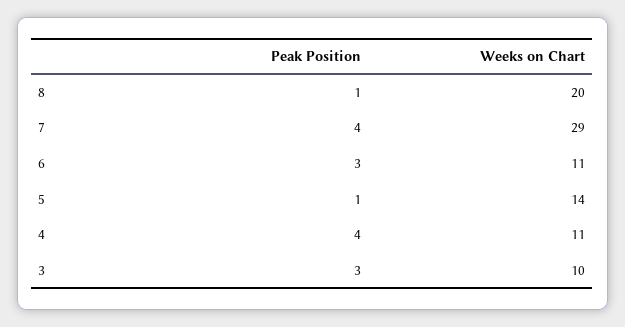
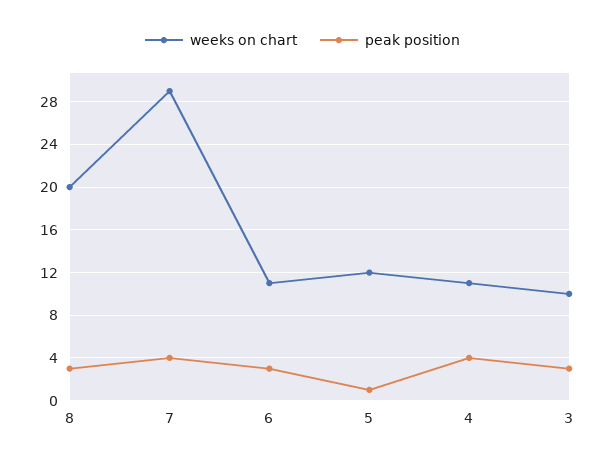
  {
    "Peak Position": {
-     "8": 1,
+     "8": 3,
      "7": 4,
      "6": 3,
      "5": 1,
      "4": 4,
      "3": 3
    },
    "Weeks on Chart": {
      "8": 20,
      "7": 29,
      "6": 11,
-     "5": 14,
+     "5": 12,
      "4": 11,
      "3": 10
    }
  }

